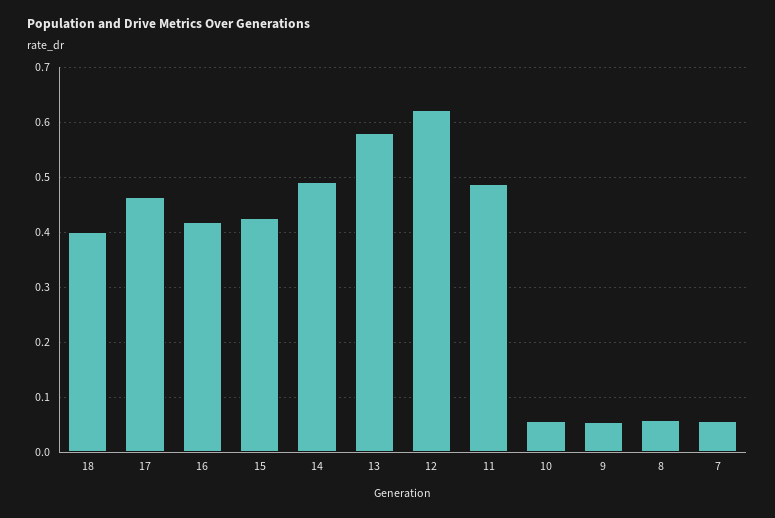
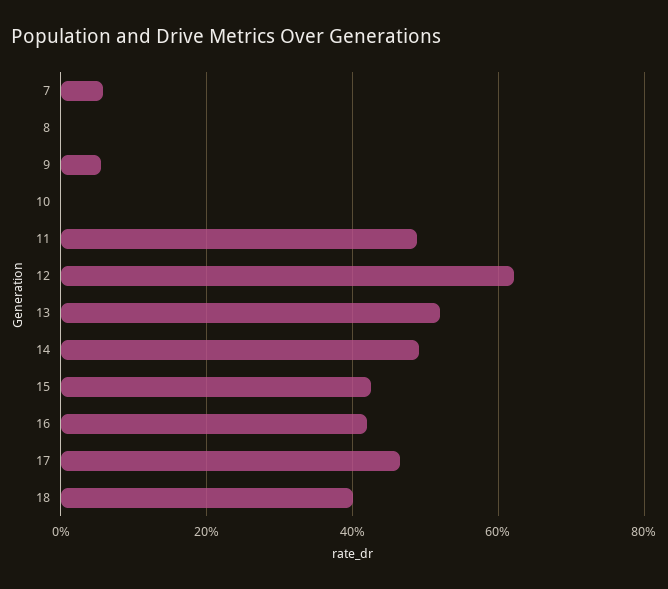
  {
    "18": 0.4,
    "17": 0.46,
    "16": 0.42,
    "15": 0.42,
    "14": 0.5,
-   "13": 0.58,
+   "13": 0.52,
    "12": 0.62,
    "11": 0.48,
-   "10": 0.06,
+   "10": 0,
    "9": 0.06,
-   "8": 0.06,
+   "8": 0,
    "7": 0.06
  }

